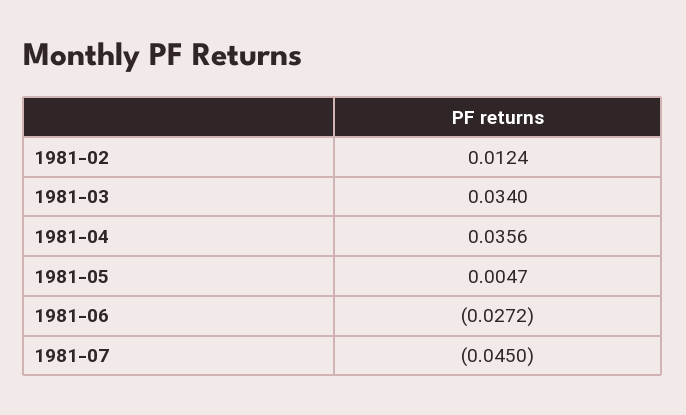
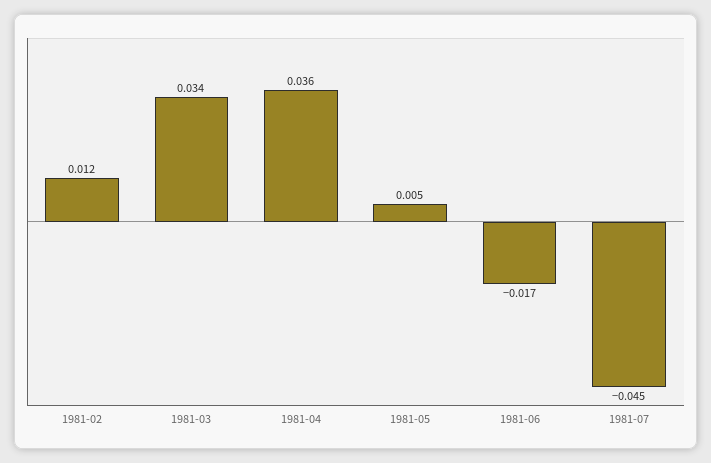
  {
    "1981-02": 0.0124,
    "1981-03": 0.034,
    "1981-04": 0.0356,
    "1981-05": 0.0047,
-   "1981-06": -0.0272,
+   "1981-06": -0.017,
    "1981-07": -0.045
  }

